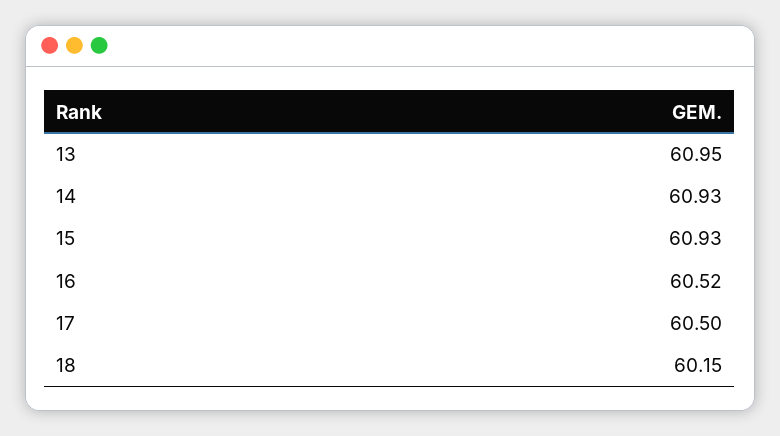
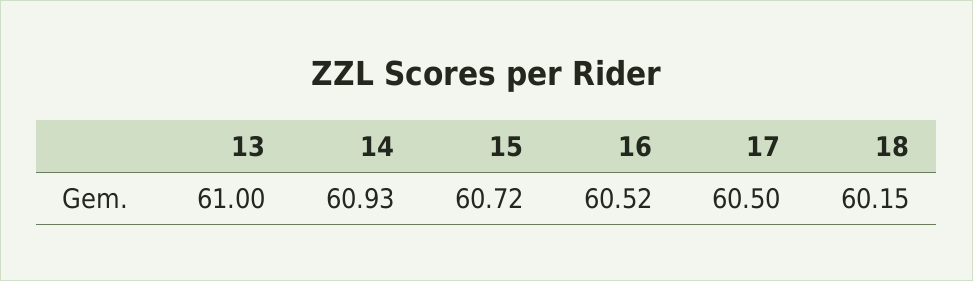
  {
-   "13": 60.95,
+   "13": 61,
    "14": 60.93,
-   "15": 60.93,
+   "15": 60.72,
    "16": 60.52,
    "17": 60.5,
    "18": 60.15
  }

